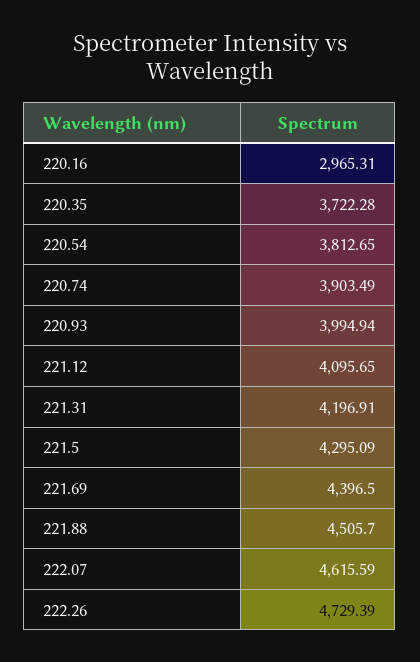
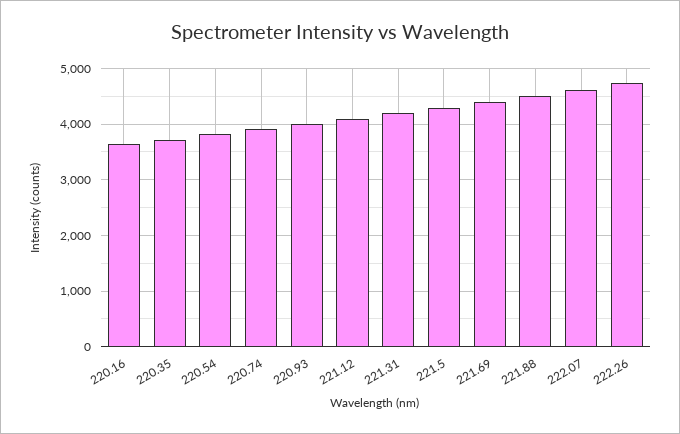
  {
-   "220.16": 2965.31,
+   "220.16": 3600,
    "220.35": 3722.28,
    "220.54": 3812.65,
    "220.74": 3903.49,
    "220.93": 3994.94,
    "221.12": 4095.65,
    "221.31": 4196.91,
    "221.5": 4295.09,
    "221.69": 4396.5,
    "221.88": 4505.7,
    "222.07": 4615.59,
    "222.26": 4729.39
  }

